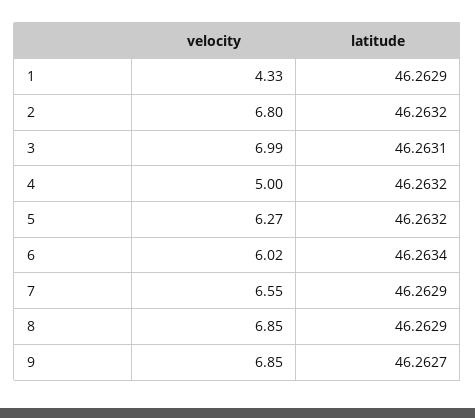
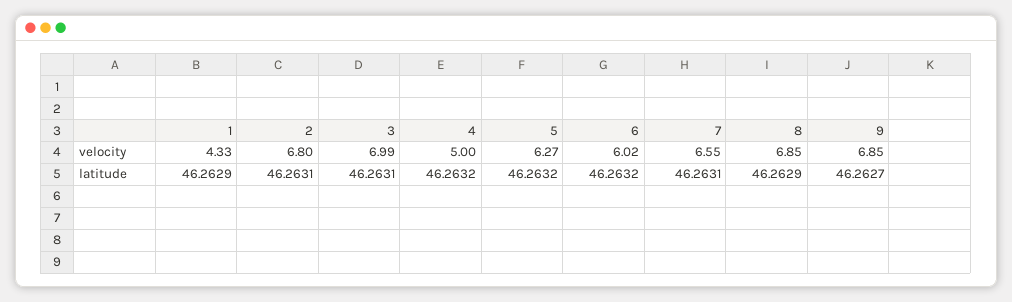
  {
    "velocity": {
      "1": 4.33,
      "2": 6.8,
      "3": 6.99,
      "4": 5,
      "5": 6.27,
      "6": 6.02,
      "7": 6.55,
      "8": 6.85,
      "9": 6.85
    },
    "latitude": {
      "1": 46.2629,
-     "2": 46.2632,
+     "2": 46.2631,
      "3": 46.2631,
      "4": 46.2632,
      "5": 46.2632,
-     "6": 46.2634,
+     "6": 46.2632,
-     "7": 46.2629,
+     "7": 46.2631,
      "8": 46.2629,
      "9": 46.2627
    }
  }

